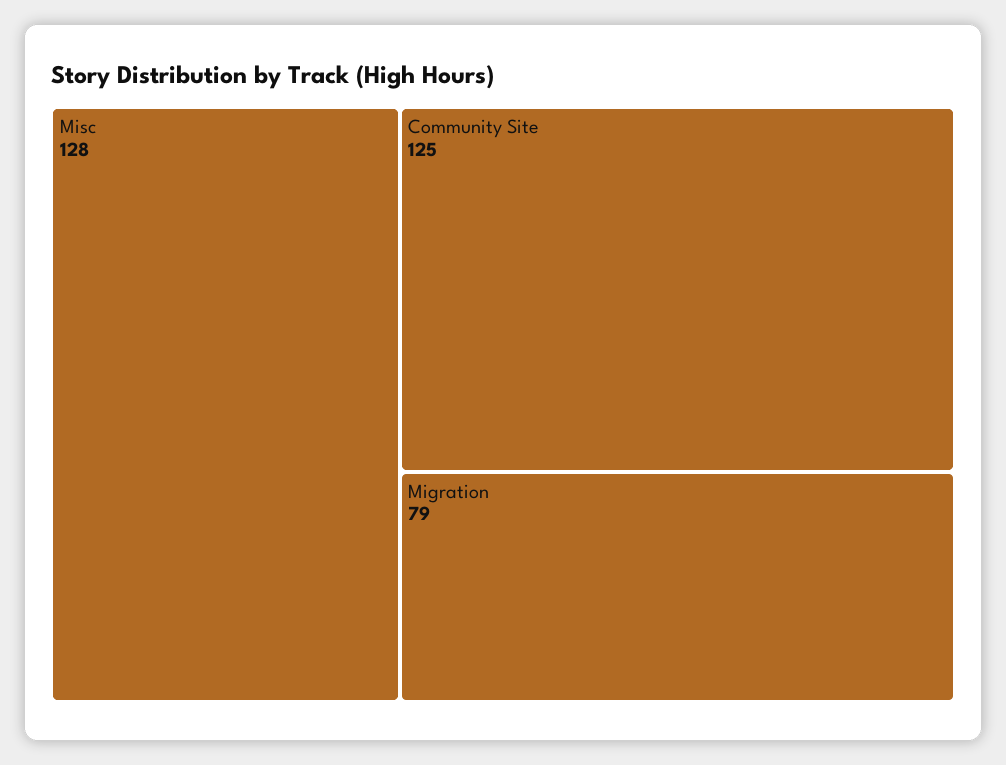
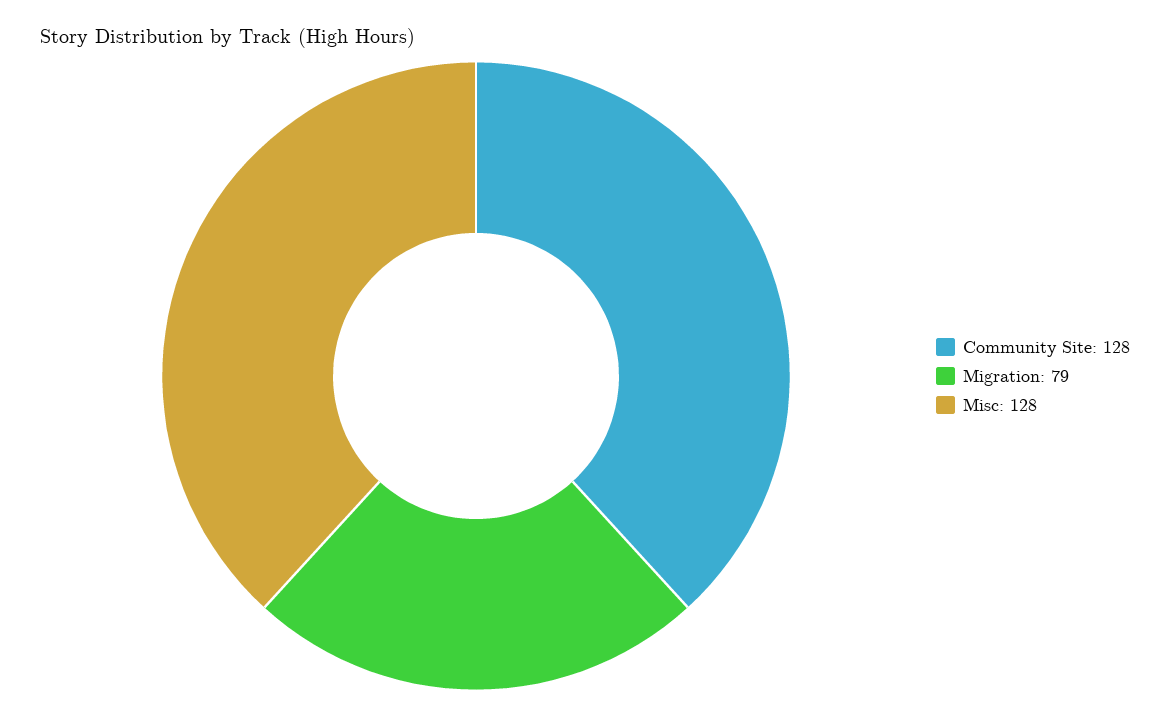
  {
    "Misc": 128,
-   "Community Site": 125,
+   "Community Site": 128,
    "Migration": 79
  }

